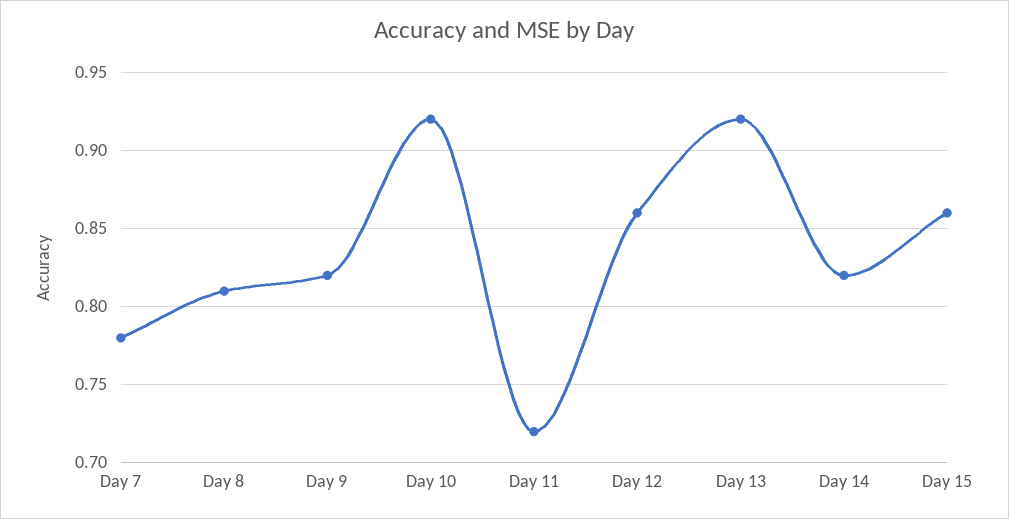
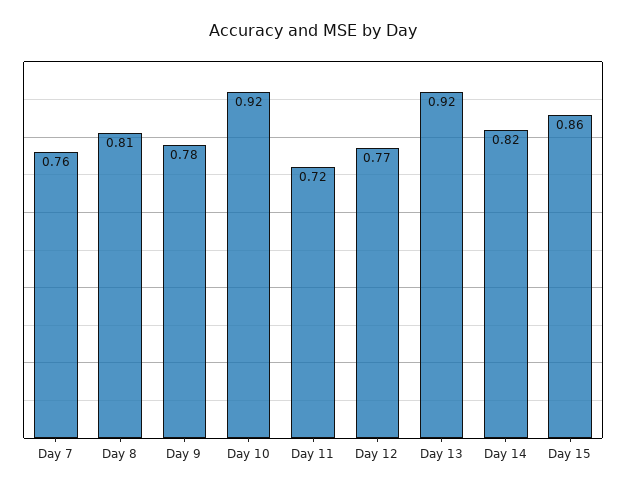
  {
-   "Day 7": 0.78,
+   "Day 7": 0.76,
    "Day 8": 0.81,
-   "Day 9": 0.82,
+   "Day 9": 0.78,
    "Day 10": 0.92,
    "Day 11": 0.72,
-   "Day 12": 0.86,
+   "Day 12": 0.77,
    "Day 13": 0.92,
    "Day 14": 0.82,
    "Day 15": 0.86
  }

